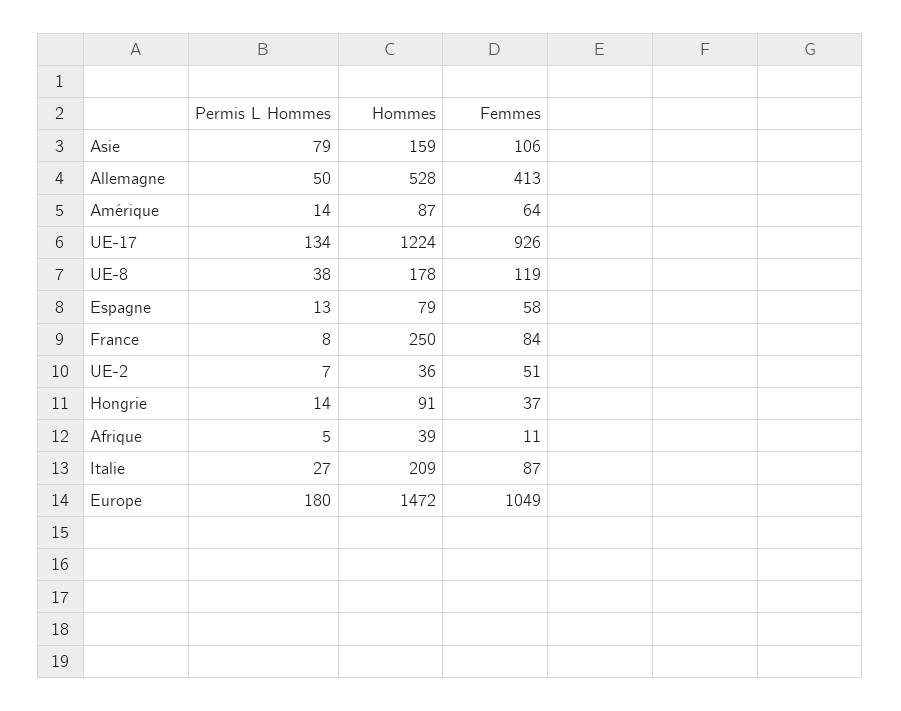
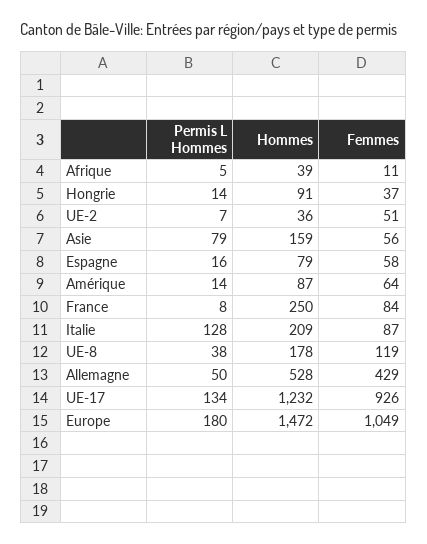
  {
    "Permis L Hommes": {
      "Asie": 79,
      "Allemagne": 50,
      "Amérique": 14,
      "UE-17": 134,
      "UE-8": 38,
-     "Espagne": 13,
+     "Espagne": 16,
      "France": 8,
      "UE-2": 7,
      "Hongrie": 14,
      "Afrique": 5,
-     "Italie": 27,
+     "Italie": 128,
      "Europe": 180
    },
    "Hommes": {
      "Asie": 159,
      "Allemagne": 528,
      "Amérique": 87,
-     "UE-17": 1224,
+     "UE-17": 1232,
      "UE-8": 178,
      "Espagne": 79,
      "France": 250,
      "UE-2": 36,
      "Hongrie": 91,
      "Afrique": 39,
      "Italie": 209,
      "Europe": 1472
    },
    "Femmes": {
-     "Asie": 106,
+     "Asie": 56,
-     "Allemagne": 413,
+     "Allemagne": 429,
      "Amérique": 64,
      "UE-17": 926,
      "UE-8": 119,
      "Espagne": 58,
      "France": 84,
      "UE-2": 51,
      "Hongrie": 37,
      "Afrique": 11,
      "Italie": 87,
      "Europe": 1049
    }
  }

